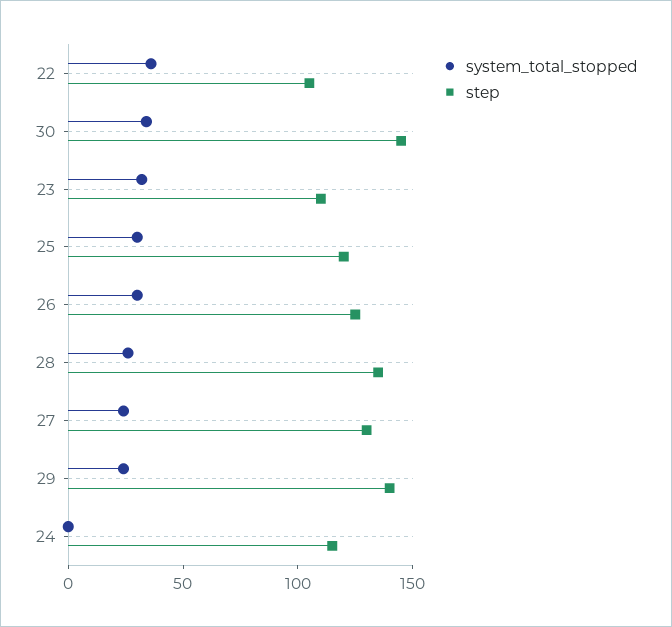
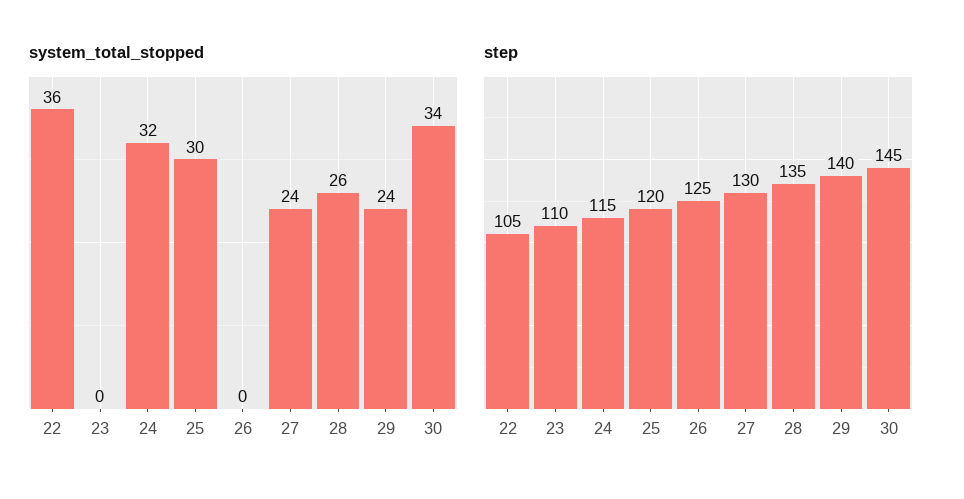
  {
    "system_total_stopped": {
      "22": 36,
      "30": 34,
-     "23": 30,
+     "23": 0,
      "25": 30,
-     "26": 30,
+     "26": 0,
      "28": 26,
      "27": 24,
      "29": 24,
-     "24": 0
+     "24": 32
    },
    "step": {
      "22": 105,
      "30": 145,
      "23": 110,
      "25": 120,
      "26": 125,
      "28": 135,
      "27": 130,
      "29": 140,
      "24": 115
    }
  }

